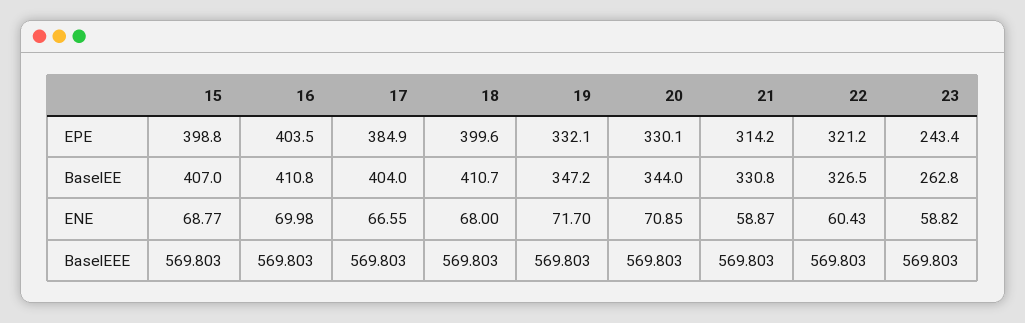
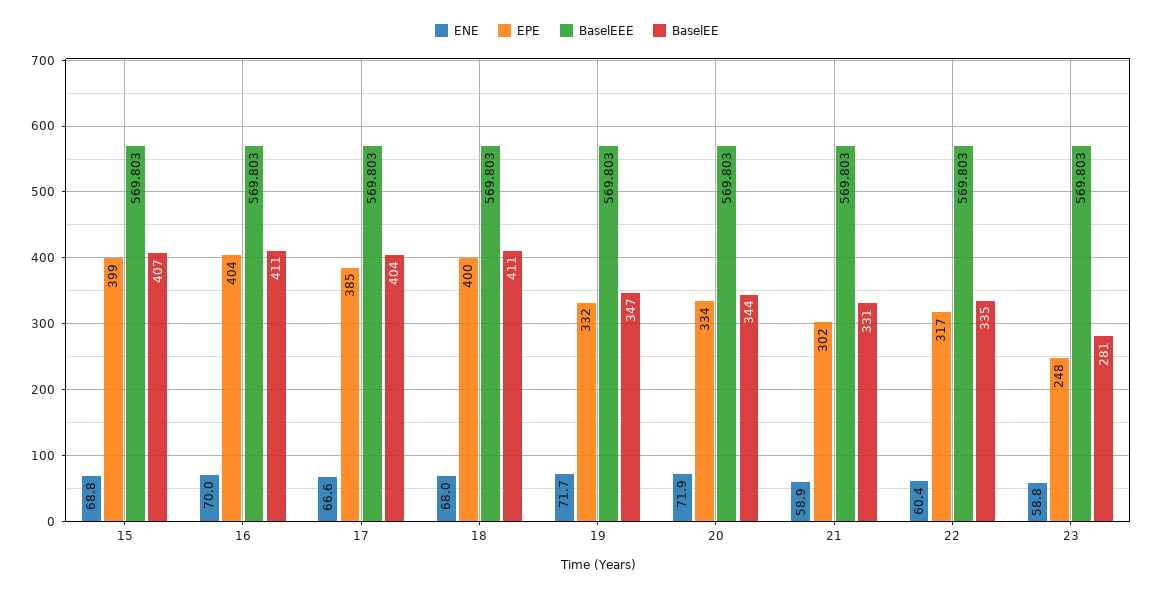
  {
    "EPE": {
      "15": 398.8,
      "16": 403.5,
      "17": 384.9,
      "18": 399.6,
      "19": 332.1,
-     "20": 330.1,
+     "20": 334,
-     "21": 314.2,
+     "21": 302,
-     "22": 321.2,
+     "22": 317,
-     "23": 243.4
+     "23": 248
    },
    "BaselEE": {
      "15": 407,
      "16": 410.8,
      "17": 404,
      "18": 410.7,
      "19": 347.2,
      "20": 344,
      "21": 330.8,
-     "22": 326.5,
+     "22": 335,
-     "23": 262.8
+     "23": 281
    },
    "ENE": {
      "15": 68.77,
      "16": 69.98,
      "17": 66.55,
      "18": 68,
      "19": 71.7,
-     "20": 70.85,
+     "20": 71.9,
      "21": 58.87,
      "22": 60.43,
      "23": 58.82
    },
    "BaselEEE": {
      "15": 569.803,
      "16": 569.803,
      "17": 569.803,
      "18": 569.803,
      "19": 569.803,
      "20": 569.803,
      "21": 569.803,
      "22": 569.803,
      "23": 569.803
    }
  }

